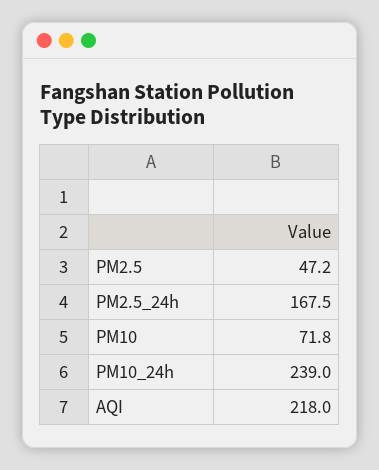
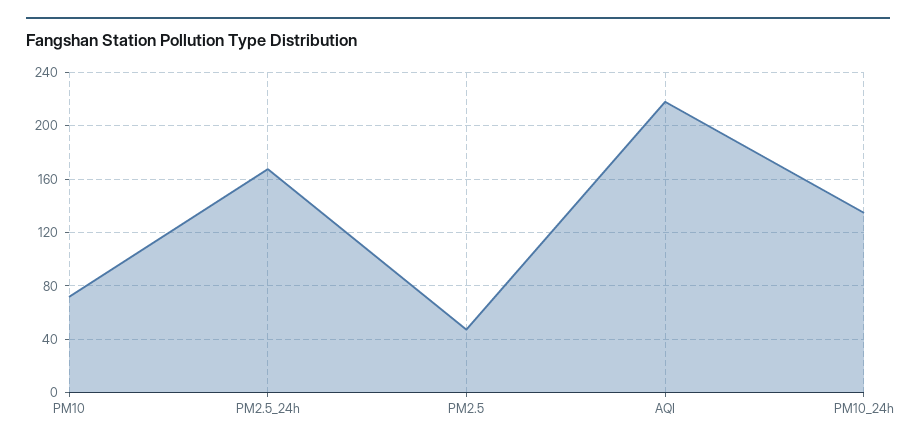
  {
    "PM2.5": 47.2,
    "PM2.5_24h": 167.5,
    "PM10": 71.8,
-   "PM10_24h": 239,
+   "PM10_24h": 135,
    "AQI": 218
  }

